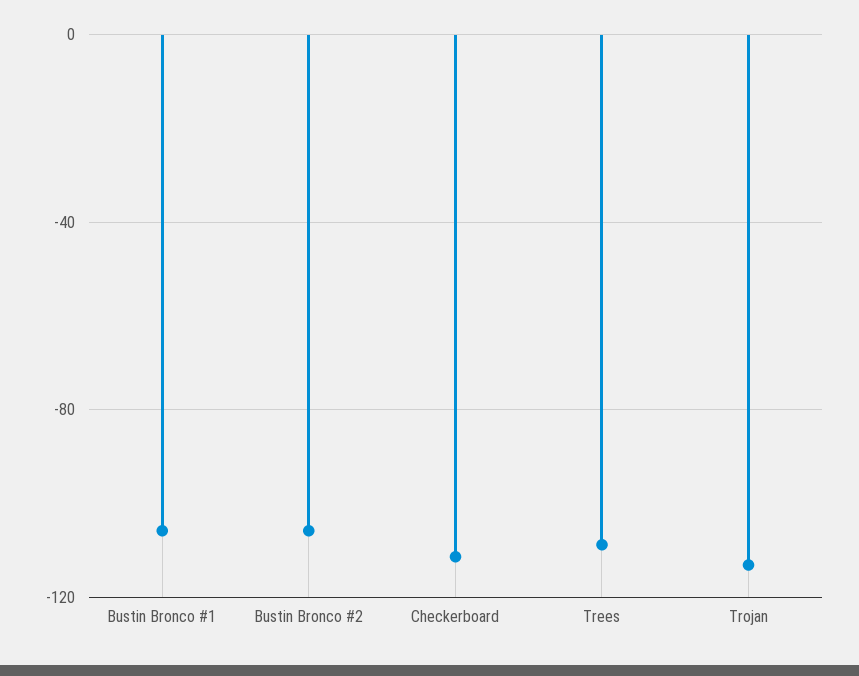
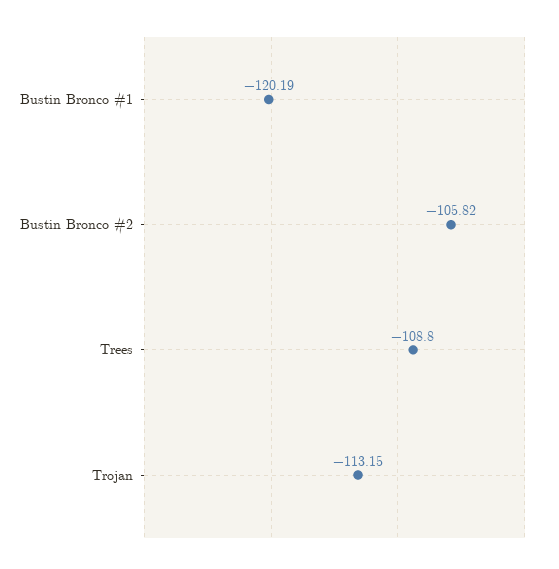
  {
-   "Bustin Bronco #1": -105,
+   "Bustin Bronco #1": -120.19,
    "Bustin Bronco #2": -105.82,
-   "Checkerboard": -110,
    "Trees": -108.8,
    "Trojan": -113.15
  }

